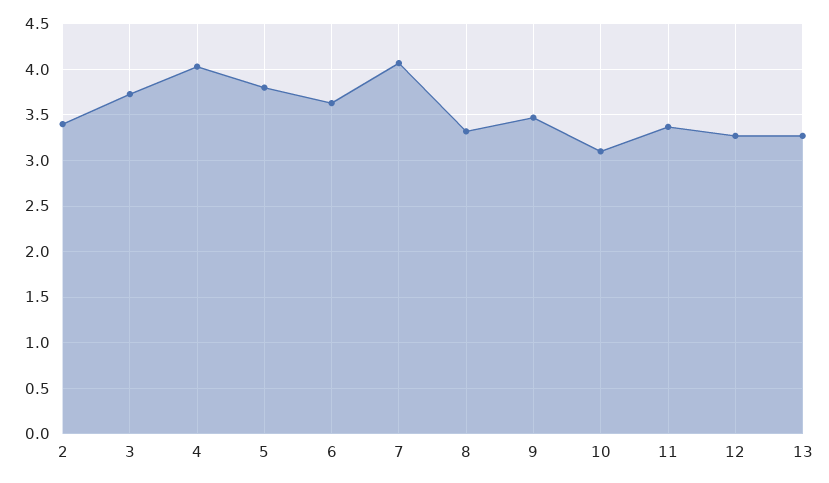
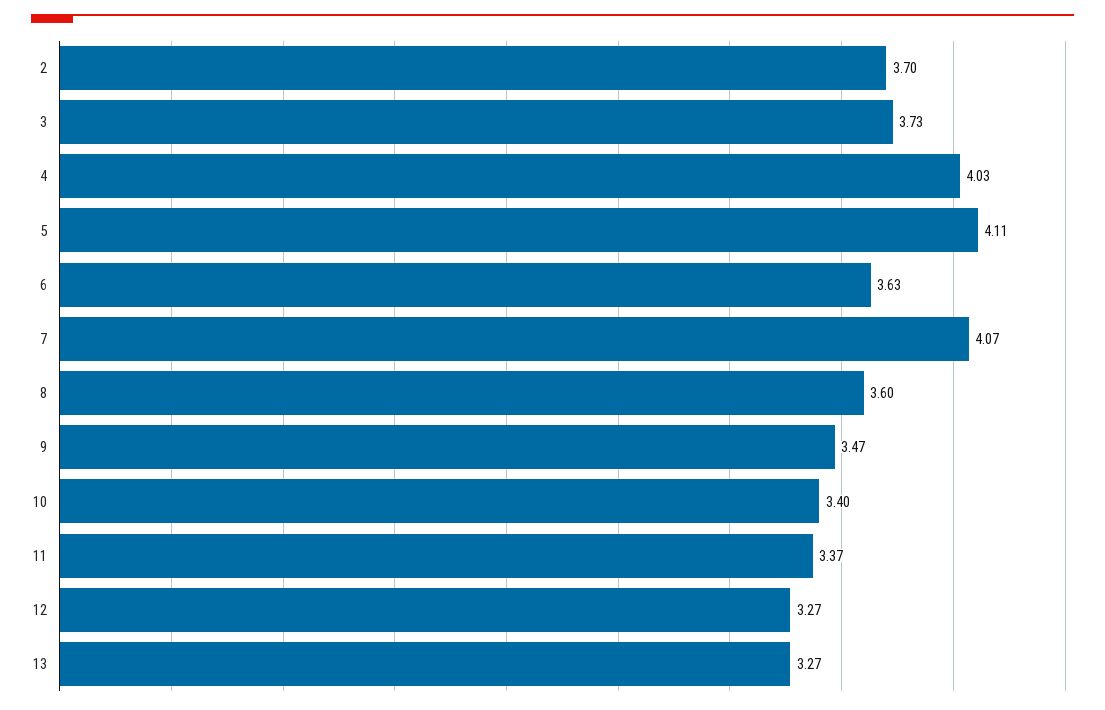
  {
-   "2": 3.4,
+   "2": 3.7,
    "3": 3.73,
    "4": 4.03,
-   "5": 3.8,
+   "5": 4.11,
    "6": 3.63,
    "7": 4.07,
-   "8": 3.3,
+   "8": 3.6,
    "9": 3.47,
-   "10": 3.1,
+   "10": 3.4,
    "11": 3.37,
    "12": 3.27,
    "13": 3.27
  }

